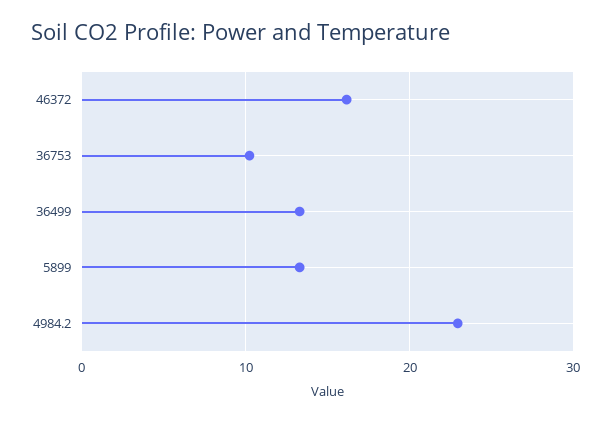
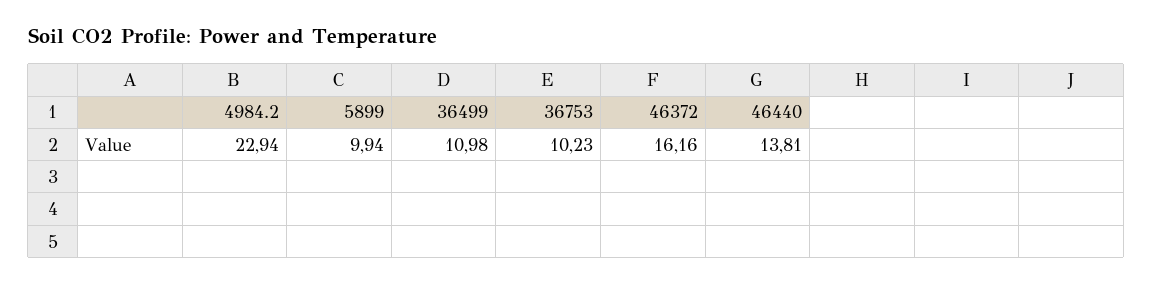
  {
    "46372": 16.16,
    "36753": 10.23,
-   "36499": 13,
+   "36499": 10.98,
-   "5899": 13,
+   "5899": 9.94,
-   "4984.2": 22.94
+   "4984.2": 22.94,
+   "46440": 13.81
  }

